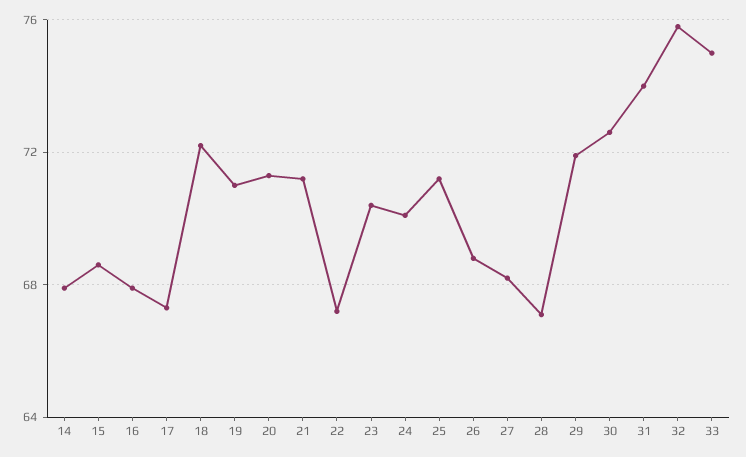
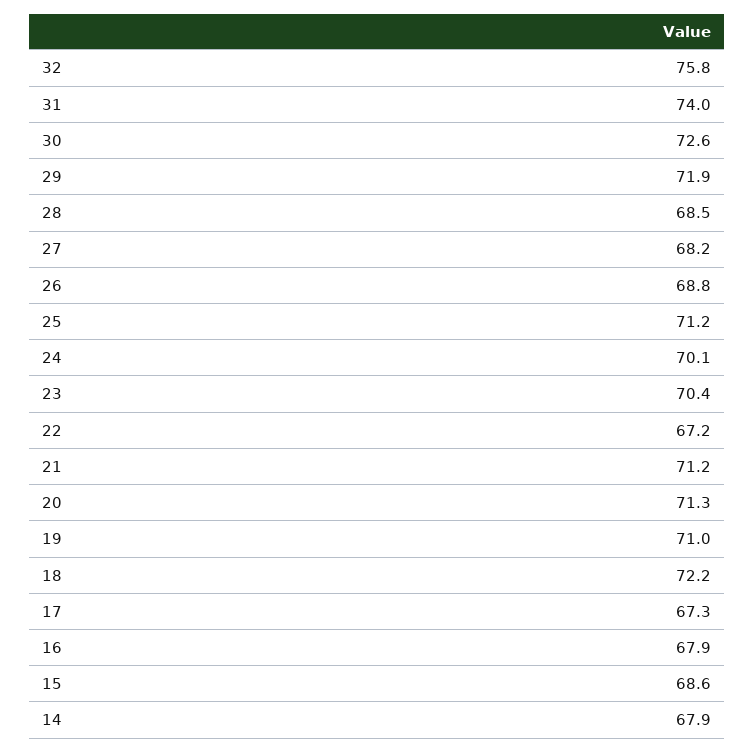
  {
    "14": 67.9,
    "15": 68.6,
    "16": 67.9,
    "17": 67.3,
    "18": 72.2,
    "19": 71,
    "20": 71.3,
    "21": 71.2,
    "22": 67.2,
    "23": 70.4,
    "24": 70.1,
    "25": 71.2,
    "26": 68.8,
    "27": 68.2,
-   "28": 67,
+   "28": 68.5,
    "29": 71.9,
    "30": 72.6,
    "31": 74,
-   "32": 75.8,
+   "32": 75.8
-   "33": 75
  }

